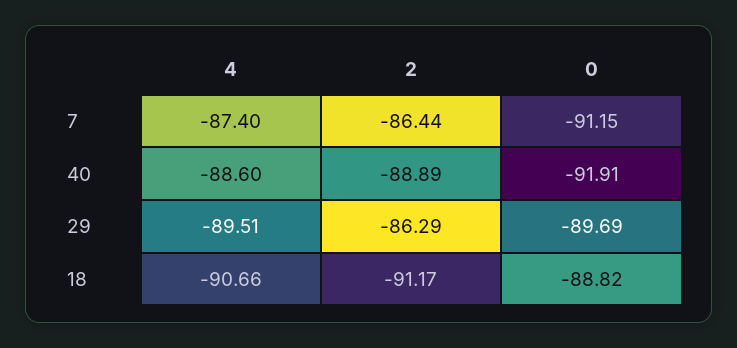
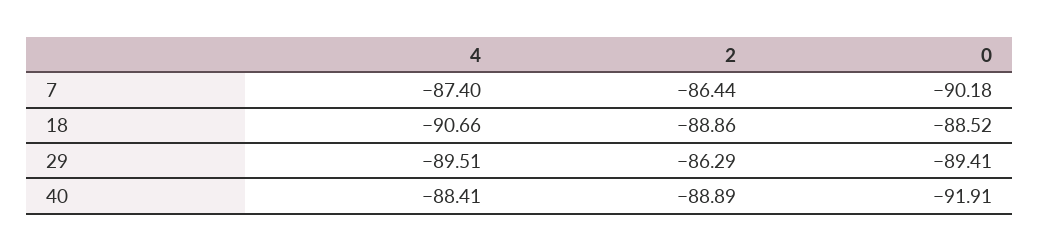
  {
    "4": {
      "7": -87.4,
-     "40": -88.6,
+     "40": -88.41,
      "29": -89.51,
      "18": -90.66
    },
    "2": {
      "7": -86.44,
      "40": -88.89,
      "29": -86.29,
-     "18": -91.17
+     "18": -88.86
    },
    "0": {
-     "7": -91.15,
+     "7": -90.18,
      "40": -91.91,
-     "29": -89.69,
+     "29": -89.41,
-     "18": -88.82
+     "18": -88.52
    }
  }

